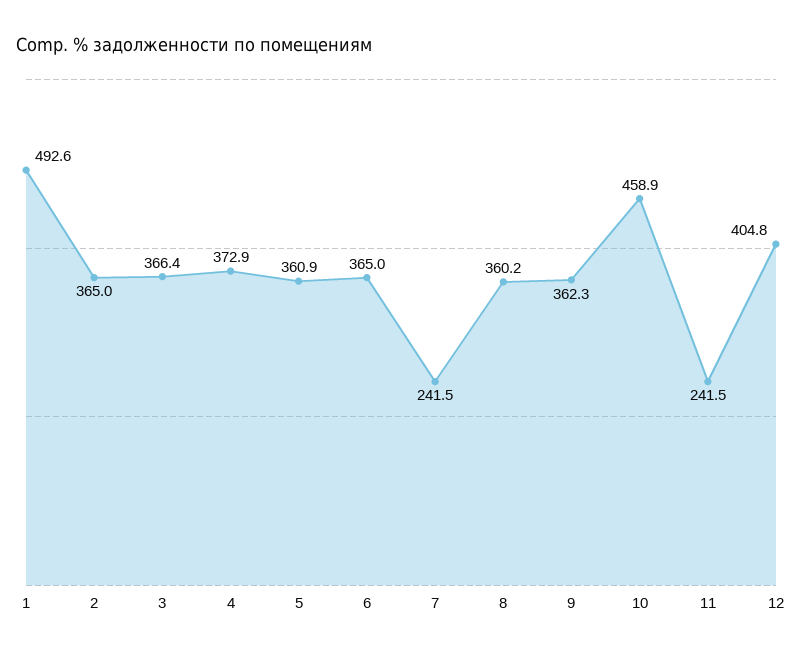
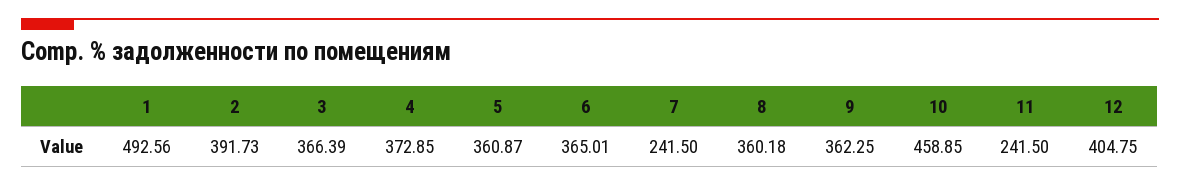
  {
    "1": 492.56,
-   "2": 365,
+   "2": 391.73,
    "3": 366.39,
    "4": 372.85,
    "5": 360.87,
    "6": 365.01,
    "7": 241.5,
    "8": 360.18,
    "9": 362.25,
    "10": 458.85,
    "11": 241.5,
    "12": 404.75
  }

